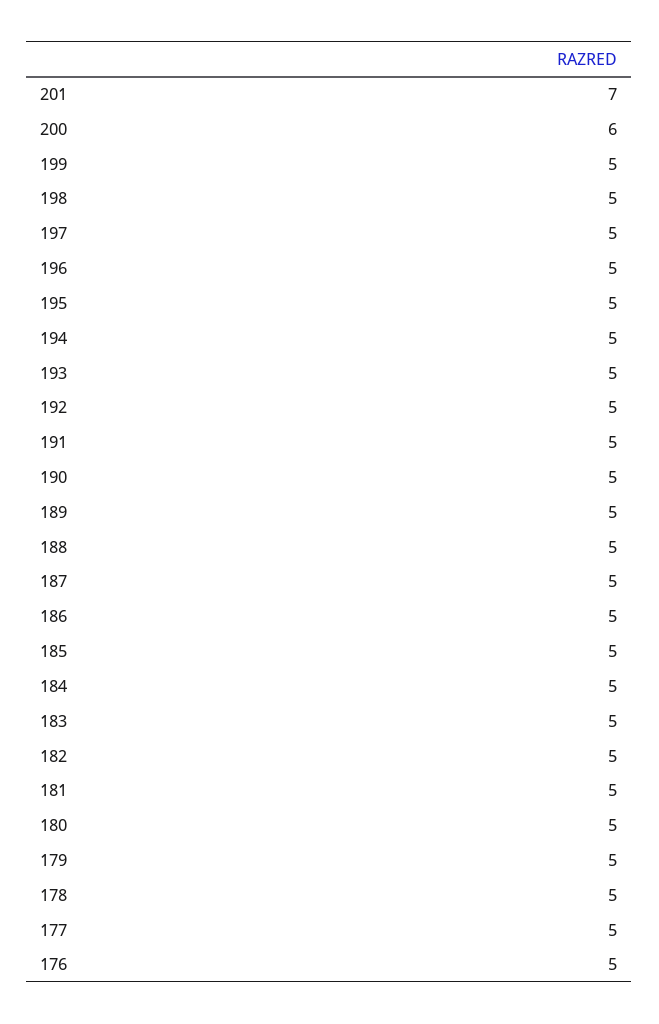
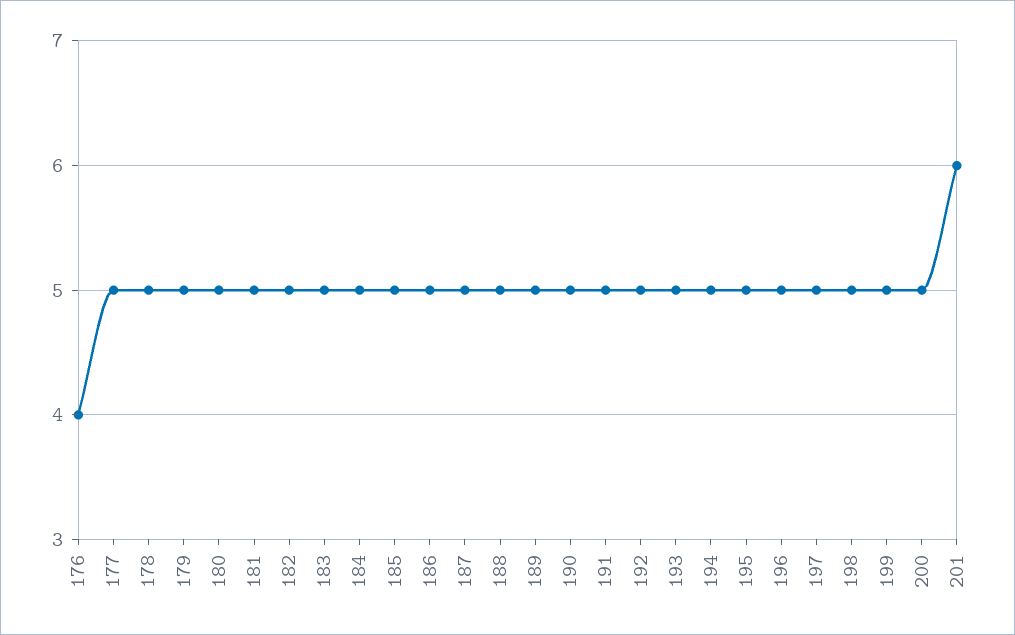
  {
-   "201": 7,
+   "201": 6,
-   "200": 6,
+   "200": 5,
    "199": 5,
    "198": 5,
    "197": 5,
    "196": 5,
    "195": 5,
    "194": 5,
    "193": 5,
    "192": 5,
    "191": 5,
    "190": 5,
    "189": 5,
    "188": 5,
    "187": 5,
    "186": 5,
    "185": 5,
    "184": 5,
    "183": 5,
    "182": 5,
    "181": 5,
    "180": 5,
    "179": 5,
    "178": 5,
    "177": 5,
-   "176": 5
+   "176": 4
  }

